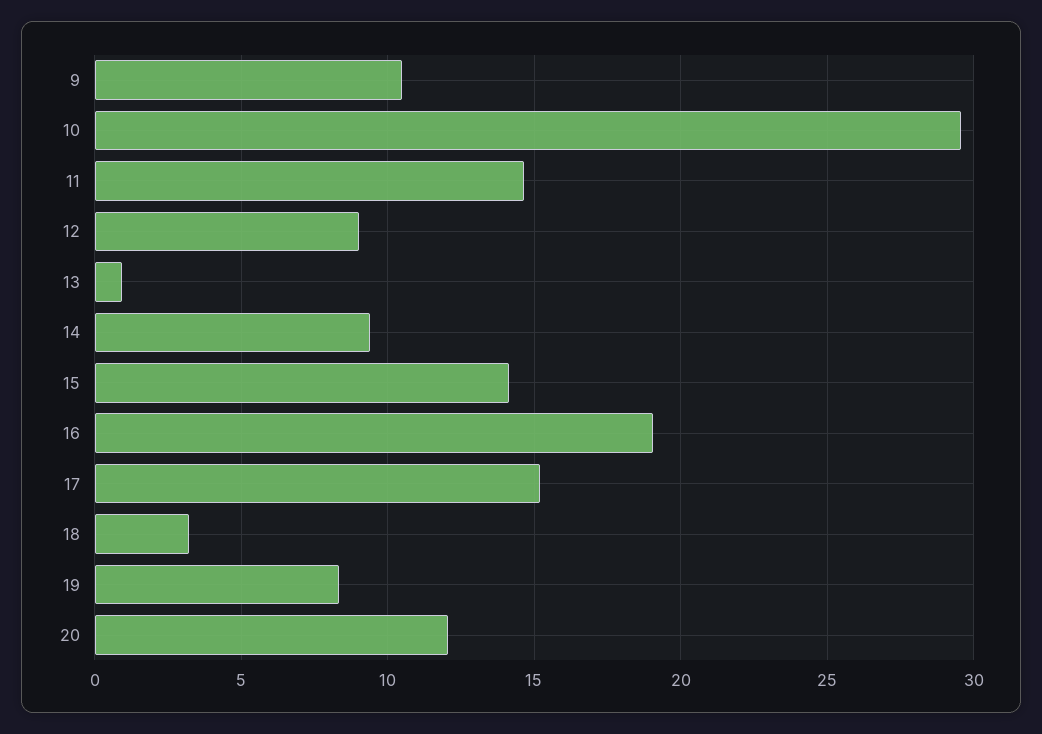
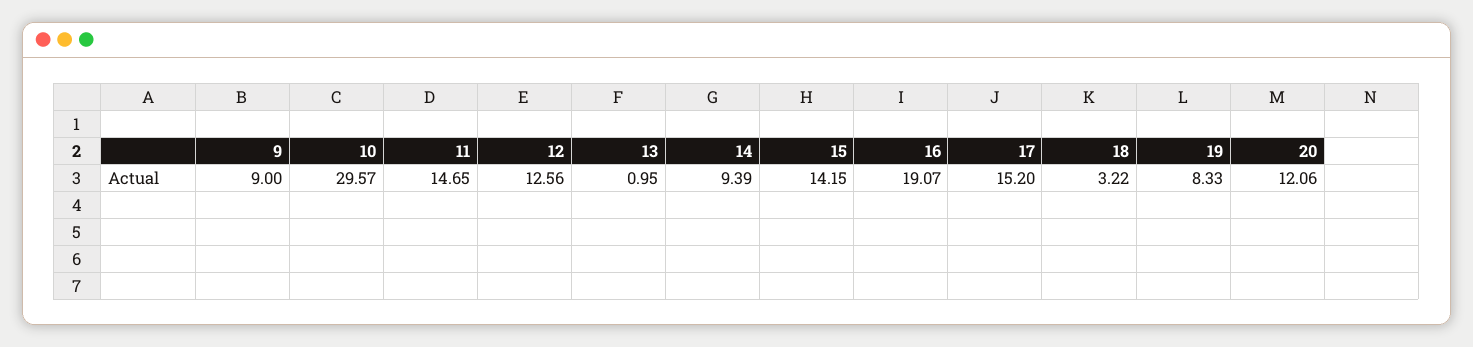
  {
-   "9": 10.5,
+   "9": 9,
    "10": 29.57,
    "11": 14.65,
-   "12": 9,
+   "12": 12.56,
    "13": 0.95,
    "14": 9.39,
    "15": 14.15,
    "16": 19.07,
    "17": 15.2,
    "18": 3.22,
    "19": 8.33,
    "20": 12.06
  }

